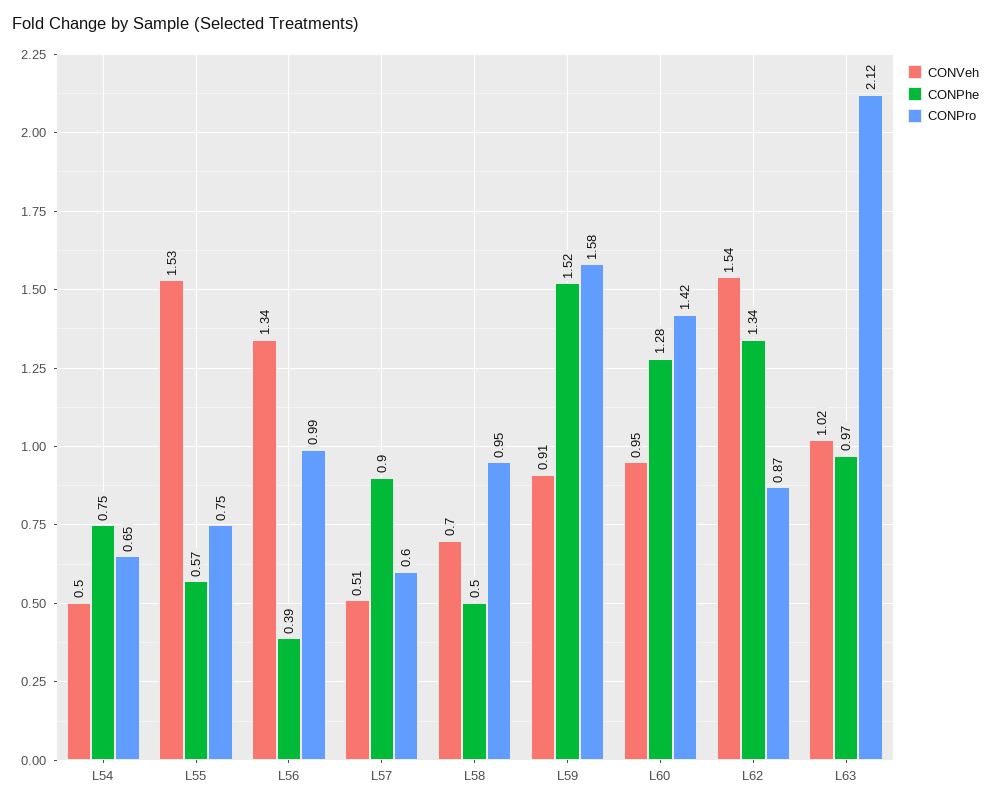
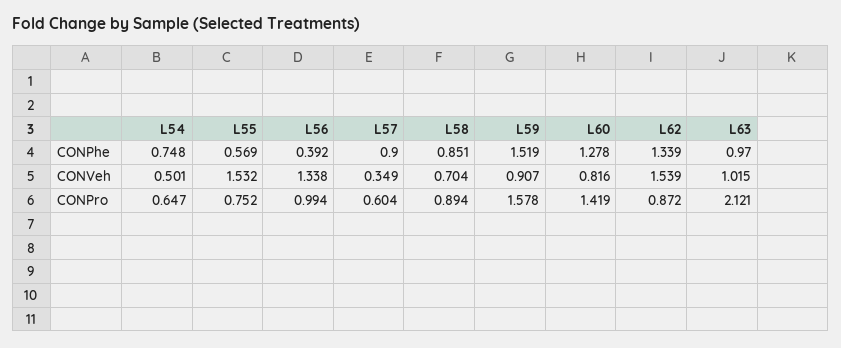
  {
    "CONVeh": {
      "L54": 0.501,
      "L55": 1.532,
      "L56": 1.338,
-     "L57": 0.51,
+     "L57": 0.349,
      "L58": 0.704,
      "L59": 0.907,
-     "L60": 0.95,
+     "L60": 0.816,
      "L62": 1.539,
      "L63": 1.015
    },
    "CONPhe": {
      "L54": 0.748,
      "L55": 0.569,
      "L56": 0.392,
      "L57": 0.9,
-     "L58": 0.5,
+     "L58": 0.851,
      "L59": 1.519,
      "L60": 1.278,
      "L62": 1.339,
      "L63": 0.97
    },
    "CONPro": {
      "L54": 0.647,
      "L55": 0.752,
      "L56": 0.994,
      "L57": 0.604,
-     "L58": 0.95,
+     "L58": 0.894,
      "L59": 1.578,
      "L60": 1.419,
      "L62": 0.872,
      "L63": 2.121
    }
  }

